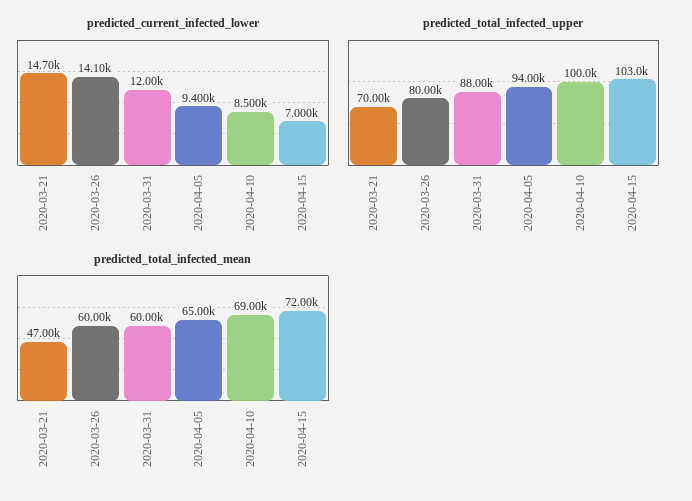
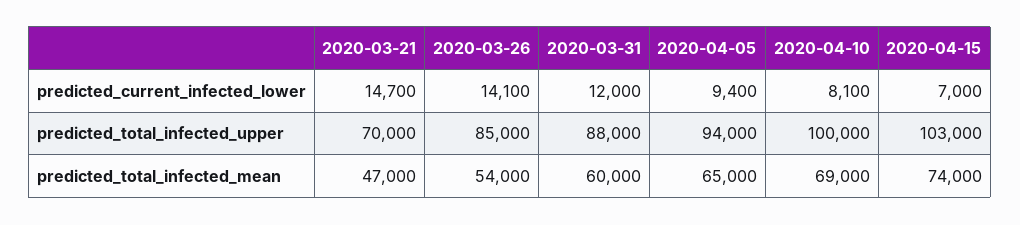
  {
    "predicted_current_infected_lower": {
      "2020-03-21": 14700,
      "2020-03-26": 14100,
      "2020-03-31": 12000,
      "2020-04-05": 9400,
-     "2020-04-10": 8500,
+     "2020-04-10": 8100,
      "2020-04-15": 7000
    },
    "predicted_total_infected_upper": {
      "2020-03-21": 70000,
-     "2020-03-26": 80000,
+     "2020-03-26": 85000,
      "2020-03-31": 88000,
      "2020-04-05": 94000,
      "2020-04-10": 100000,
      "2020-04-15": 103000
    },
    "predicted_total_infected_mean": {
      "2020-03-21": 47000,
-     "2020-03-26": 60000,
+     "2020-03-26": 54000,
      "2020-03-31": 60000,
      "2020-04-05": 65000,
      "2020-04-10": 69000,
-     "2020-04-15": 72000
+     "2020-04-15": 74000
    }
  }

